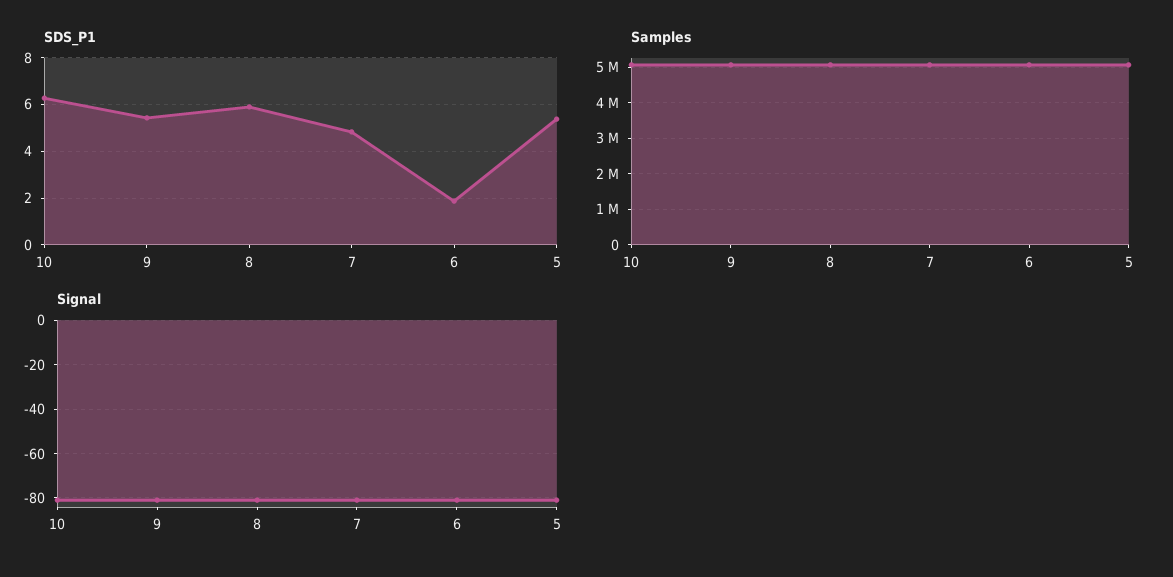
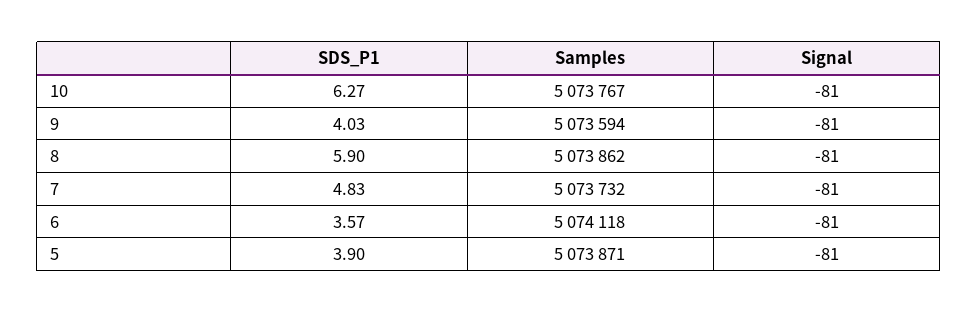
  {
    "SDS_P1": {
      "10": 6.27,
-     "9": 5.5,
+     "9": 4.03,
      "8": 5.9,
      "7": 4.83,
-     "6": 2,
+     "6": 3.57,
-     "5": 5.5
+     "5": 3.9
    },
    "Samples": {
      "10": 5073767,
      "9": 5073594,
      "8": 5073862,
      "7": 5073732,
      "6": 5074118,
      "5": 5073871
    },
    "Signal": {
      "10": -81,
      "9": -81,
      "8": -81,
      "7": -81,
      "6": -81,
      "5": -81
    }
  }

